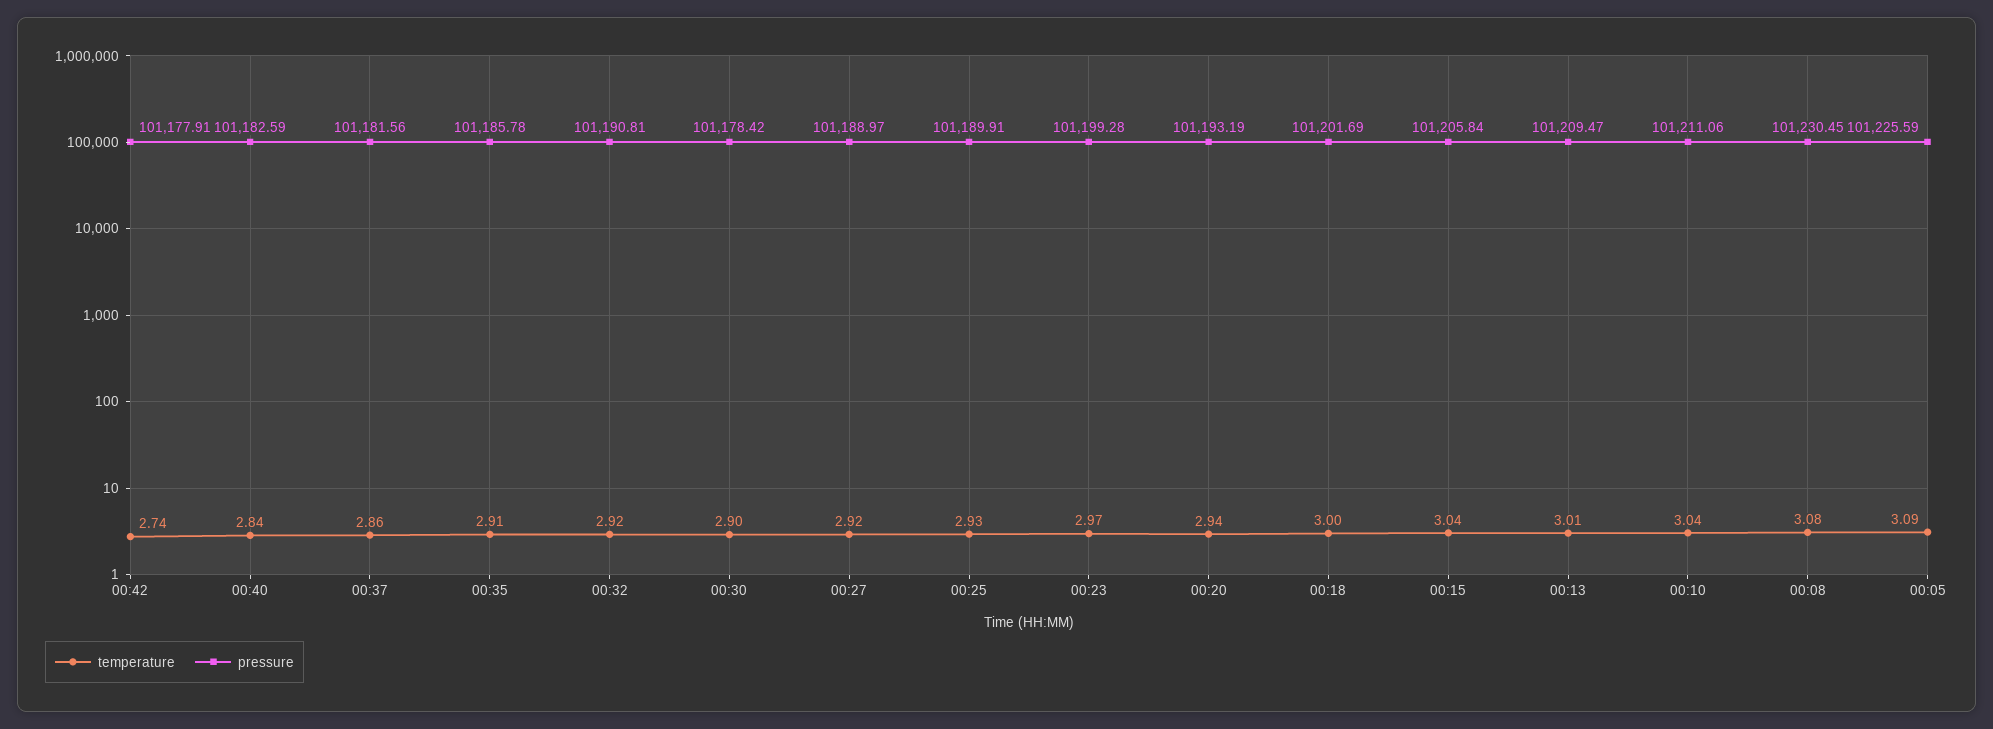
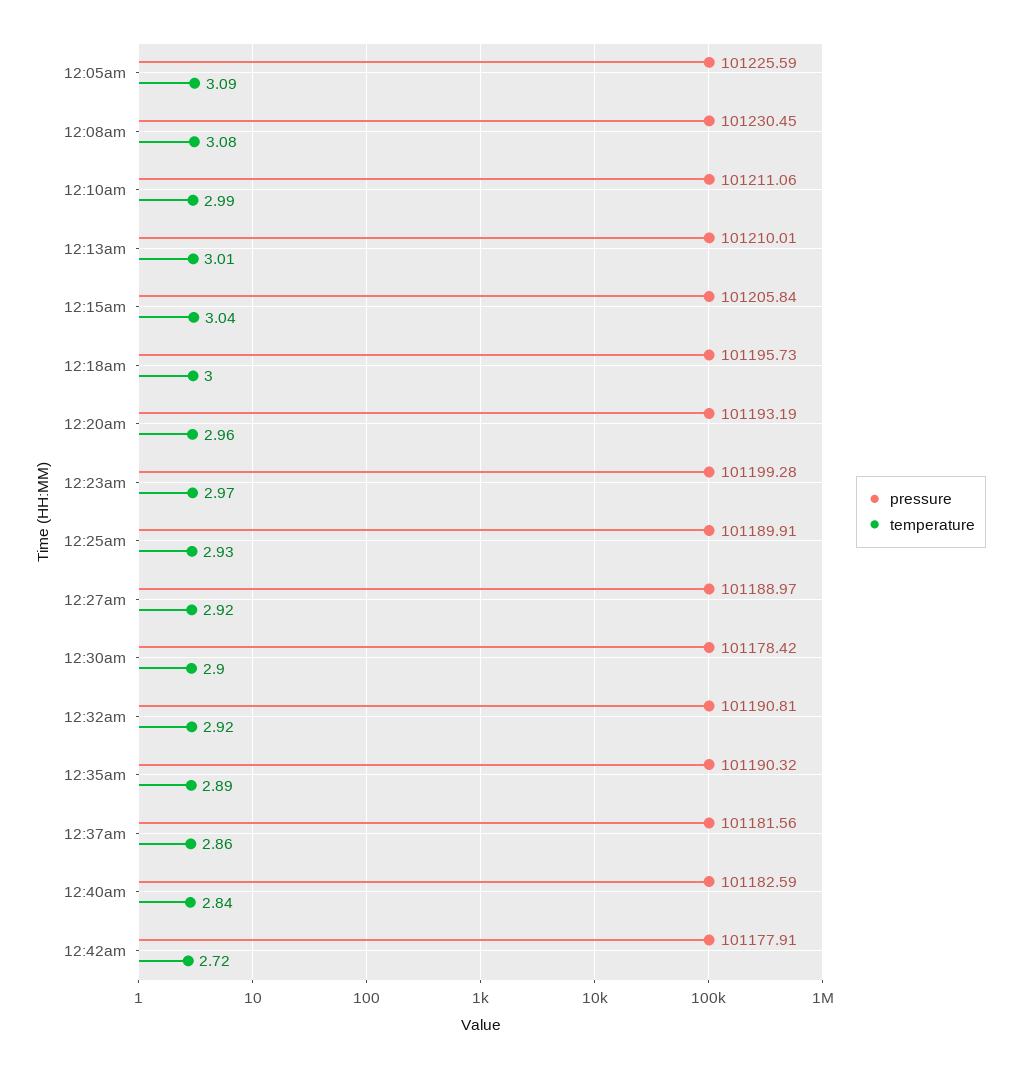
  {
    "temperature": {
-     "00:42": 2.74,
+     "00:42": 2.72,
      "00:40": 2.84,
      "00:37": 2.86,
-     "00:35": 2.91,
+     "00:35": 2.89,
      "00:32": 2.92,
      "00:30": 2.9,
      "00:27": 2.92,
      "00:25": 2.93,
      "00:23": 2.97,
-     "00:20": 2.94,
+     "00:20": 2.96,
      "00:18": 3,
      "00:15": 3.04,
      "00:13": 3.01,
-     "00:10": 3.04,
+     "00:10": 2.99,
      "00:08": 3.08,
      "00:05": 3.09
    },
    "pressure": {
      "00:42": 101177.91,
      "00:40": 101182.59,
      "00:37": 101181.56,
-     "00:35": 101185.78,
+     "00:35": 101190.32,
      "00:32": 101190.81,
      "00:30": 101178.42,
      "00:27": 101188.97,
      "00:25": 101189.91,
      "00:23": 101199.28,
      "00:20": 101193.19,
-     "00:18": 101201.69,
+     "00:18": 101195.73,
      "00:15": 101205.84,
-     "00:13": 101209.47,
+     "00:13": 101210.01,
      "00:10": 101211.06,
      "00:08": 101230.45,
      "00:05": 101225.59
    }
  }

